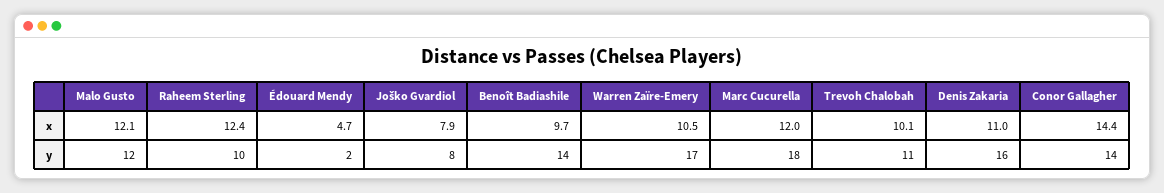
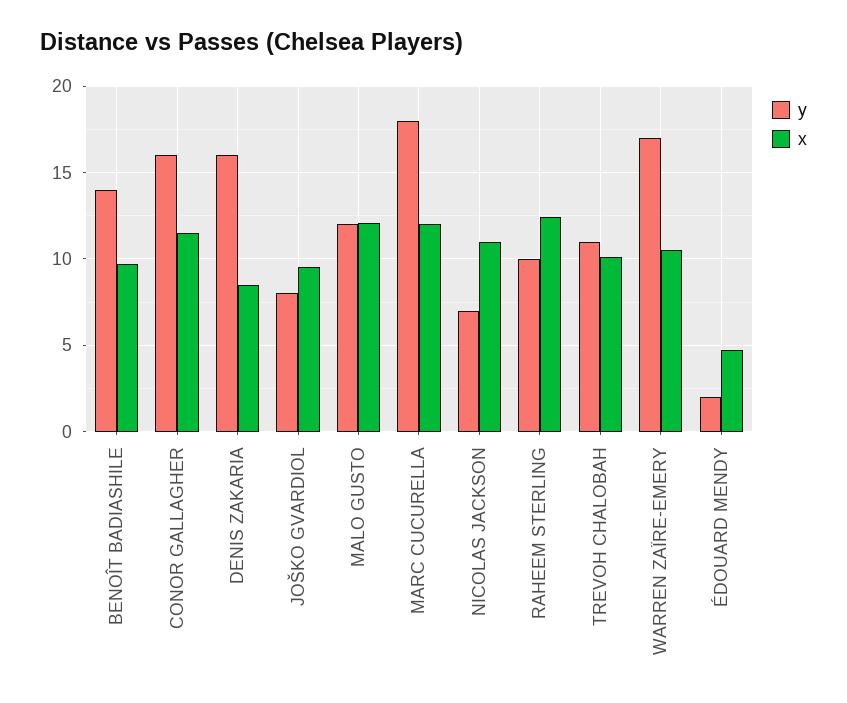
  {
    "x": {
      "Malo Gusto": 12.1,
      "Raheem Sterling": 12.4,
      "Édouard Mendy": 4.7,
-     "Joško Gvardiol": 7.9,
+     "Joško Gvardiol": 9.5,
      "Benoît Badiashile": 9.7,
      "Warren Zaïre-Emery": 10.5,
      "Marc Cucurella": 12,
      "Trevoh Chalobah": 10.1,
-     "Denis Zakaria": 11,
+     "Denis Zakaria": 8.5,
-     "Conor Gallagher": 14.4
+     "Conor Gallagher": 11.5,
+     "NICOLAS JACKSON": 11
    },
    "y": {
      "Malo Gusto": 12,
      "Raheem Sterling": 10,
      "Édouard Mendy": 2,
      "Joško Gvardiol": 8,
      "Benoît Badiashile": 14,
      "Warren Zaïre-Emery": 17,
      "Marc Cucurella": 18,
      "Trevoh Chalobah": 11,
      "Denis Zakaria": 16,
-     "Conor Gallagher": 14
+     "Conor Gallagher": 16,
+     "NICOLAS JACKSON": 7
    }
  }

